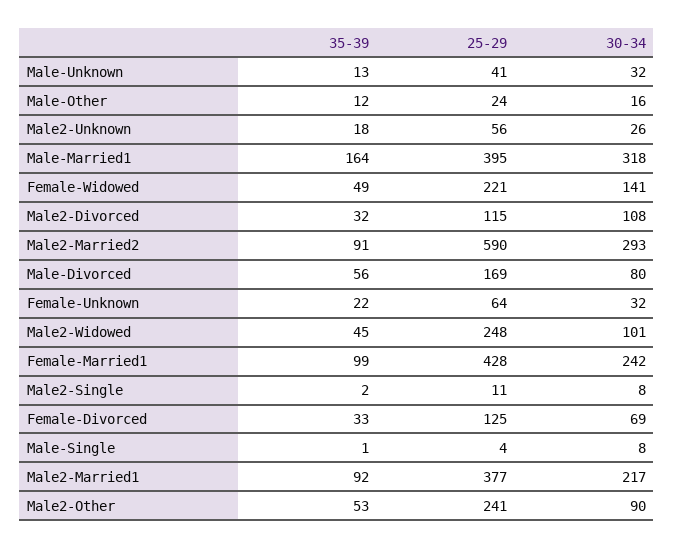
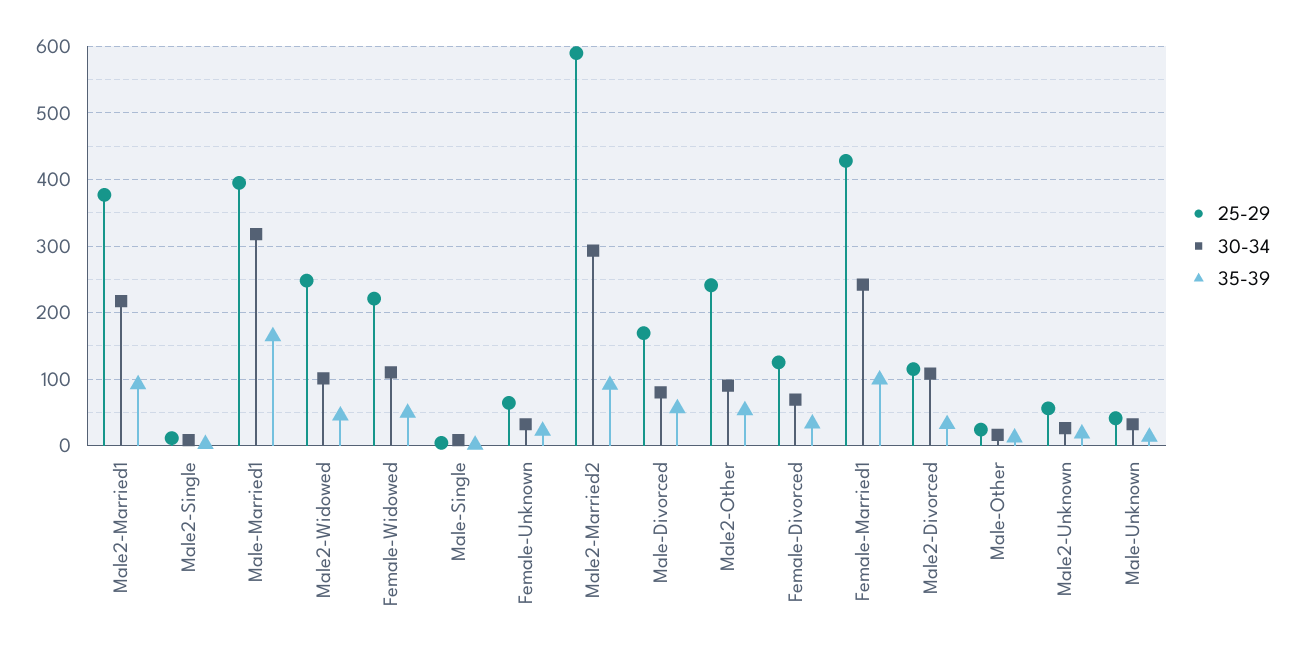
  {
    "35-39": {
      "Male-Unknown": 13,
      "Male-Other": 12,
      "Male2-Unknown": 18,
      "Male-Married1": 164,
      "Female-Widowed": 49,
      "Male2-Divorced": 32,
      "Male2-Married2": 91,
      "Male-Divorced": 56,
      "Female-Unknown": 22,
      "Male2-Widowed": 45,
      "Female-Married1": 99,
      "Male2-Single": 2,
      "Female-Divorced": 33,
      "Male-Single": 1,
      "Male2-Married1": 92,
      "Male2-Other": 53
    },
    "25-29": {
      "Male-Unknown": 41,
      "Male-Other": 24,
      "Male2-Unknown": 56,
      "Male-Married1": 395,
      "Female-Widowed": 221,
      "Male2-Divorced": 115,
      "Male2-Married2": 590,
      "Male-Divorced": 169,
      "Female-Unknown": 64,
      "Male2-Widowed": 248,
      "Female-Married1": 428,
      "Male2-Single": 11,
      "Female-Divorced": 125,
      "Male-Single": 4,
      "Male2-Married1": 377,
      "Male2-Other": 241
    },
    "30-34": {
      "Male-Unknown": 32,
      "Male-Other": 16,
      "Male2-Unknown": 26,
      "Male-Married1": 318,
-     "Female-Widowed": 141,
+     "Female-Widowed": 110,
      "Male2-Divorced": 108,
      "Male2-Married2": 293,
      "Male-Divorced": 80,
      "Female-Unknown": 32,
      "Male2-Widowed": 101,
      "Female-Married1": 242,
      "Male2-Single": 8,
      "Female-Divorced": 69,
      "Male-Single": 8,
      "Male2-Married1": 217,
      "Male2-Other": 90
    }
  }

